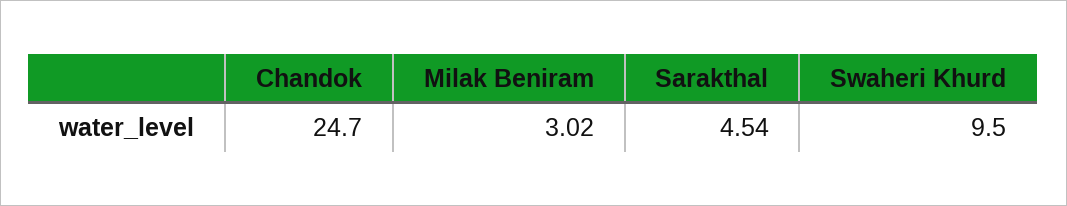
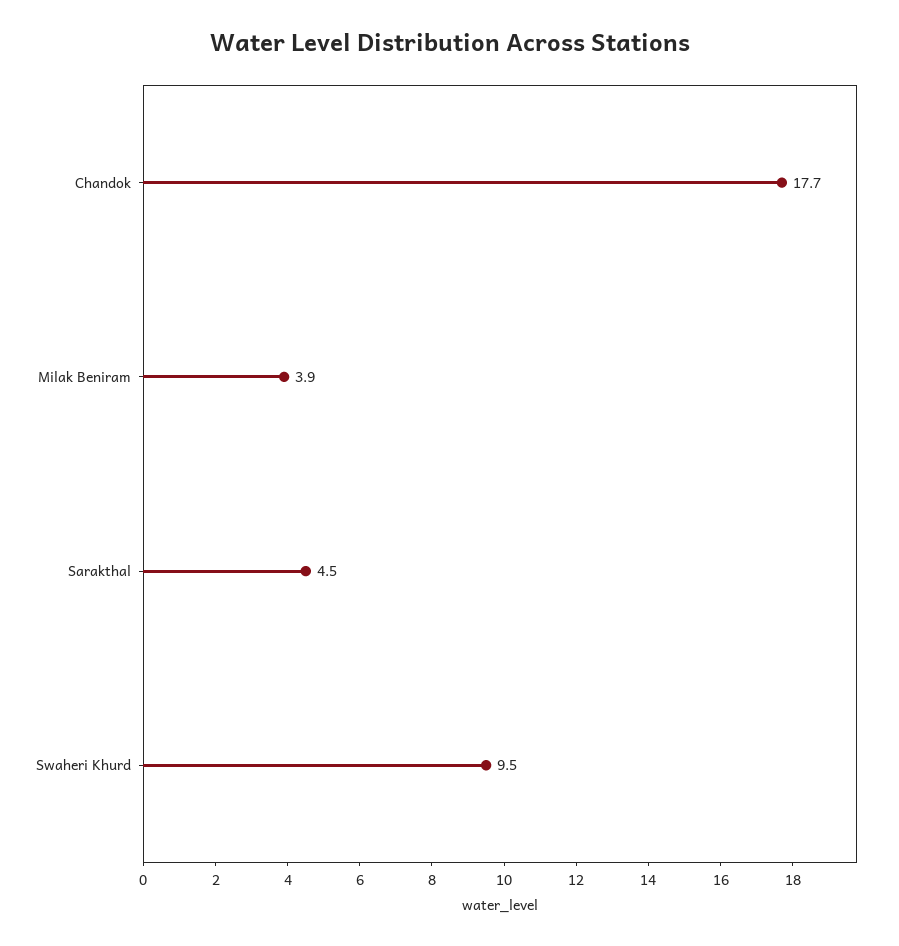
  {
-   "Chandok": 24.7,
+   "Chandok": 17.7,
-   "Milak Beniram": 3.02,
+   "Milak Beniram": 3.9,
    "Sarakthal": 4.54,
    "Swaheri Khurd": 9.5
  }

